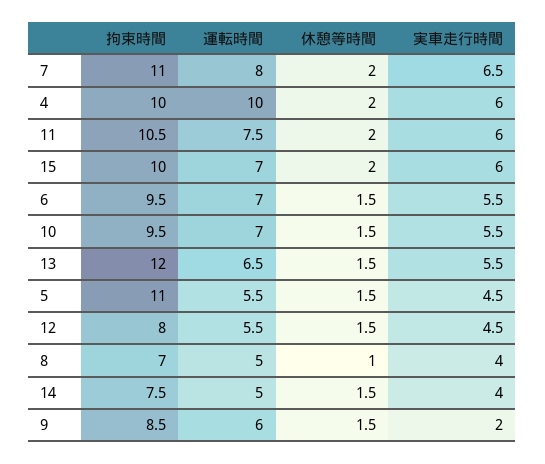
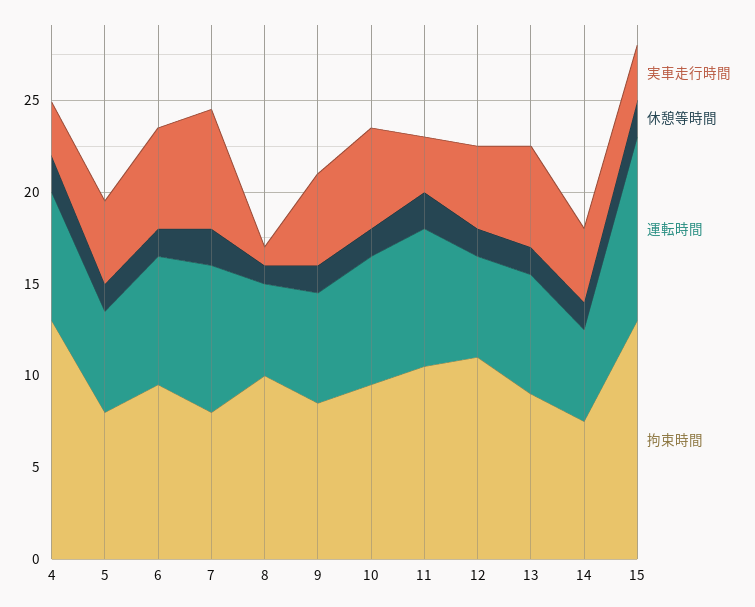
  {
    "拘束時間": {
-     "7": 11,
+     "7": 8,
-     "4": 10,
+     "4": 13,
      "11": 10.5,
-     "15": 10,
+     "15": 13,
      "6": 9.5,
      "10": 9.5,
-     "13": 12,
+     "13": 9,
-     "5": 11,
+     "5": 8,
-     "12": 8,
+     "12": 11,
-     "8": 7,
+     "8": 10,
      "14": 7.5,
      "9": 8.5
    },
    "運転時間": {
      "7": 8,
-     "4": 10,
+     "4": 7,
      "11": 7.5,
-     "15": 7,
+     "15": 10,
      "6": 7,
      "10": 7,
      "13": 6.5,
      "5": 5.5,
      "12": 5.5,
      "8": 5,
      "14": 5,
      "9": 6
    },
    "休憩等時間": {
      "7": 2,
      "4": 2,
      "11": 2,
      "15": 2,
      "6": 1.5,
      "10": 1.5,
      "13": 1.5,
      "5": 1.5,
      "12": 1.5,
      "8": 1,
      "14": 1.5,
      "9": 1.5
    },
    "実車走行時間": {
      "7": 6.5,
-     "4": 6,
+     "4": 3,
-     "11": 6,
+     "11": 3,
-     "15": 6,
+     "15": 3,
      "6": 5.5,
      "10": 5.5,
      "13": 5.5,
      "5": 4.5,
      "12": 4.5,
-     "8": 4,
+     "8": 1,
      "14": 4,
-     "9": 2
+     "9": 5
    }
  }

